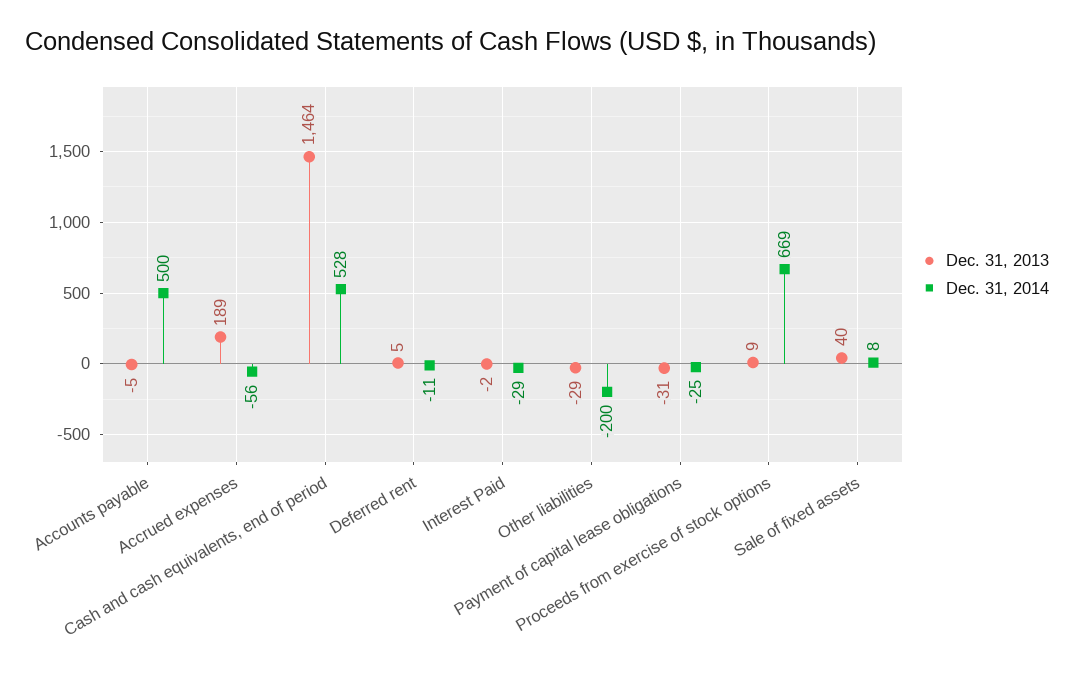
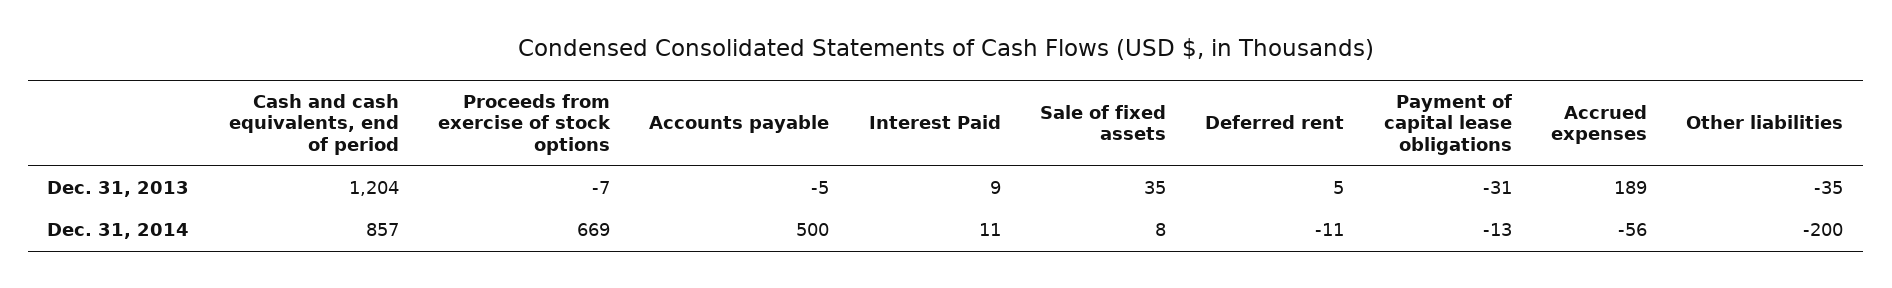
  {
    "Dec. 31, 2013": {
      "Accounts payable": -5,
      "Accrued expenses": 189,
-     "Cash and cash equivalents, end of period": 1464,
+     "Cash and cash equivalents, end of period": 1204,
      "Deferred rent": 5,
-     "Interest Paid": -2,
+     "Interest Paid": 9,
-     "Other liabilities": -29,
+     "Other liabilities": -35,
      "Payment of capital lease obligations": -31,
-     "Proceeds from exercise of stock options": 9,
+     "Proceeds from exercise of stock options": -7,
-     "Sale of fixed assets": 40
+     "Sale of fixed assets": 35
    },
    "Dec. 31, 2014": {
      "Accounts payable": 500,
      "Accrued expenses": -56,
-     "Cash and cash equivalents, end of period": 528,
+     "Cash and cash equivalents, end of period": 857,
      "Deferred rent": -11,
-     "Interest Paid": -29,
+     "Interest Paid": 11,
      "Other liabilities": -200,
-     "Payment of capital lease obligations": -25,
+     "Payment of capital lease obligations": -13,
      "Proceeds from exercise of stock options": 669,
      "Sale of fixed assets": 8
    }
  }

